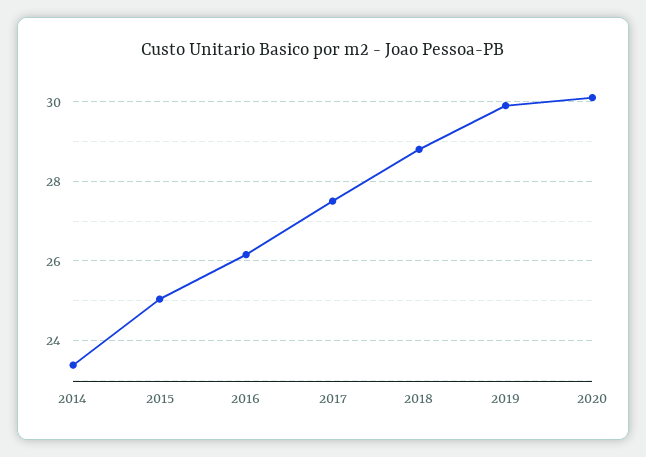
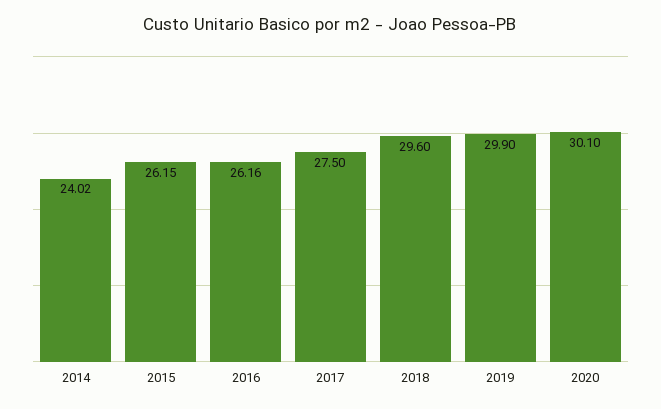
  {
-   "2014": 23.4,
+   "2014": 24.02,
-   "2015": 25,
+   "2015": 26.15,
    "2016": 26.16,
    "2017": 27.5,
-   "2018": 28.8,
+   "2018": 29.6,
    "2019": 29.9,
    "2020": 30.1
  }

